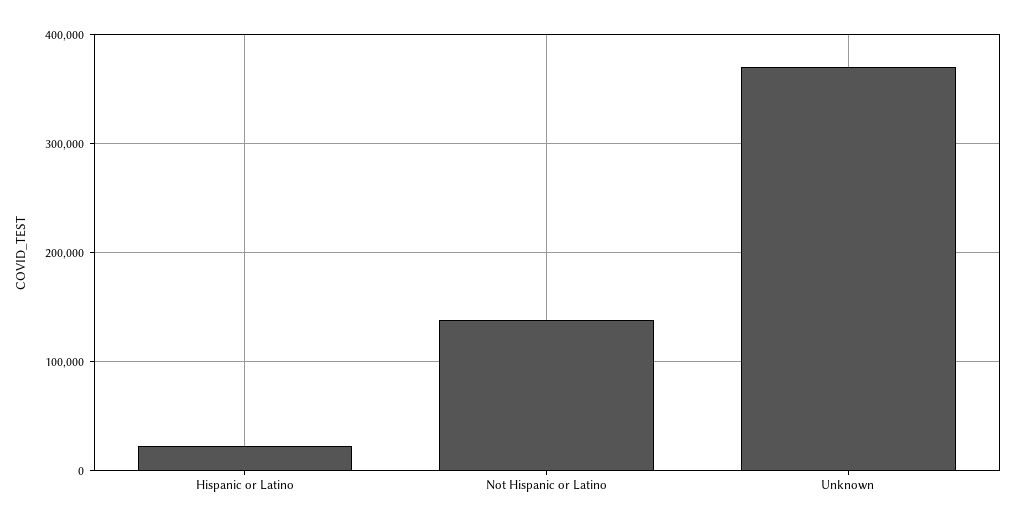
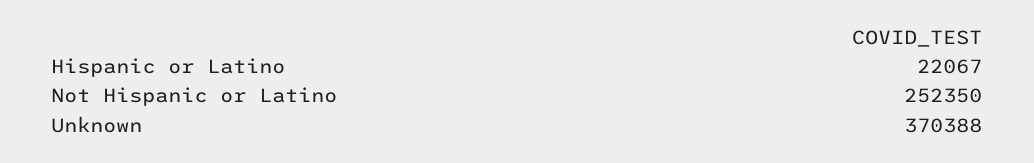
  {
    "Hispanic or Latino": 22067,
-   "Not Hispanic or Latino": 140000,
+   "Not Hispanic or Latino": 252350,
    "Unknown": 370388
  }

